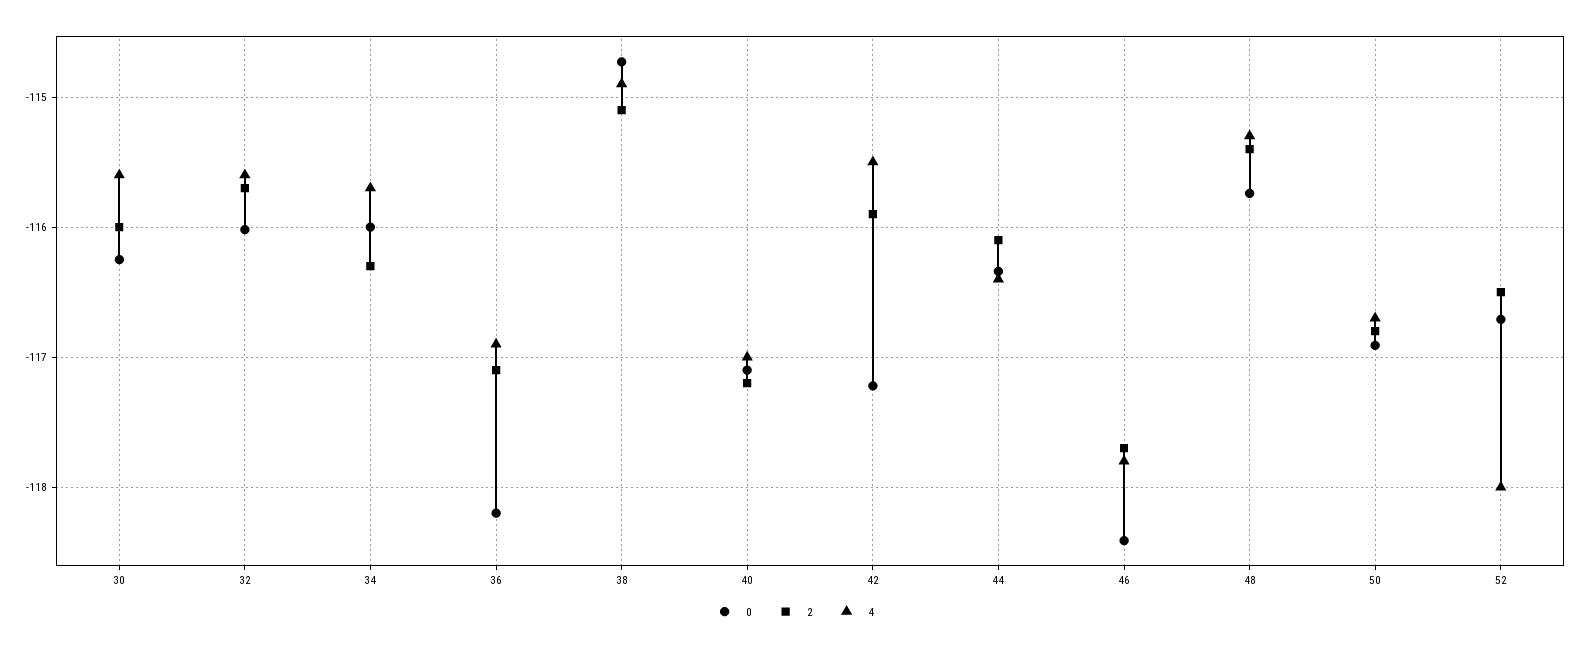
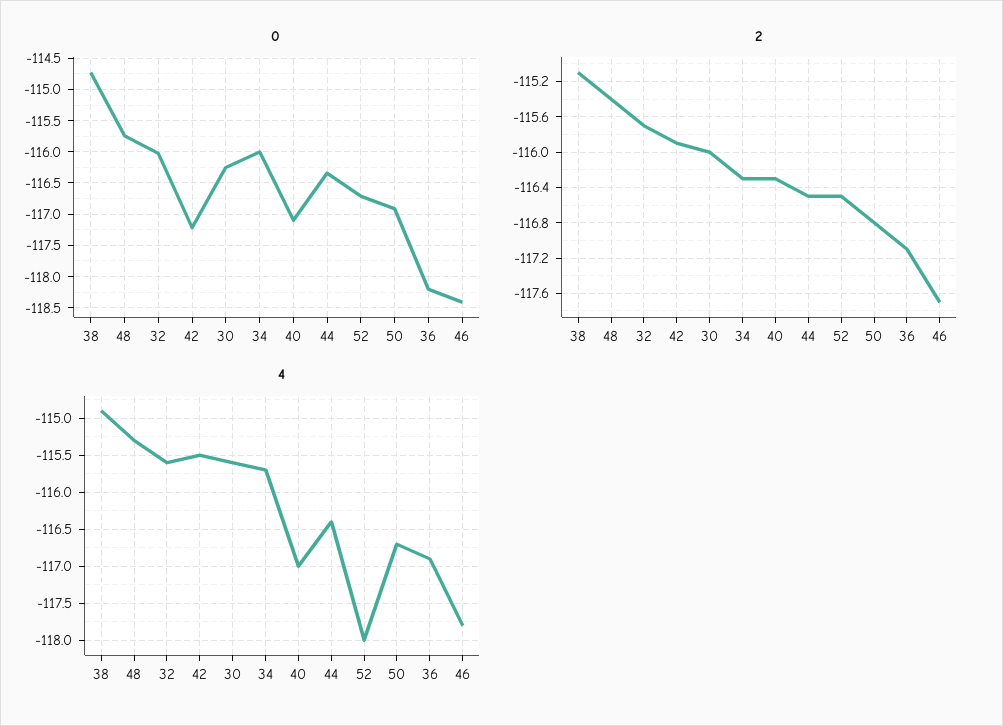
  {
    "0": {
      "30": -116.3,
      "32": -116,
      "34": -116,
      "36": -118.2,
      "38": -114.7,
      "40": -117.1,
      "42": -117.2,
      "44": -116.3,
      "46": -118.4,
      "48": -115.7,
      "50": -116.9,
      "52": -116.7
    },
    "2": {
      "30": -116,
      "32": -115.7,
      "34": -116.3,
      "36": -117.1,
      "38": -115.1,
-     "40": -117.2,
+     "40": -116.3,
      "42": -115.9,
-     "44": -116.1,
+     "44": -116.5,
      "46": -117.7,
      "48": -115.4,
      "50": -116.8,
      "52": -116.5
    },
    "4": {
      "30": -115.6,
      "32": -115.6,
      "34": -115.7,
      "36": -116.9,
      "38": -114.9,
      "40": -117,
      "42": -115.5,
      "44": -116.4,
      "46": -117.8,
      "48": -115.3,
      "50": -116.7,
      "52": -118
    }
  }

